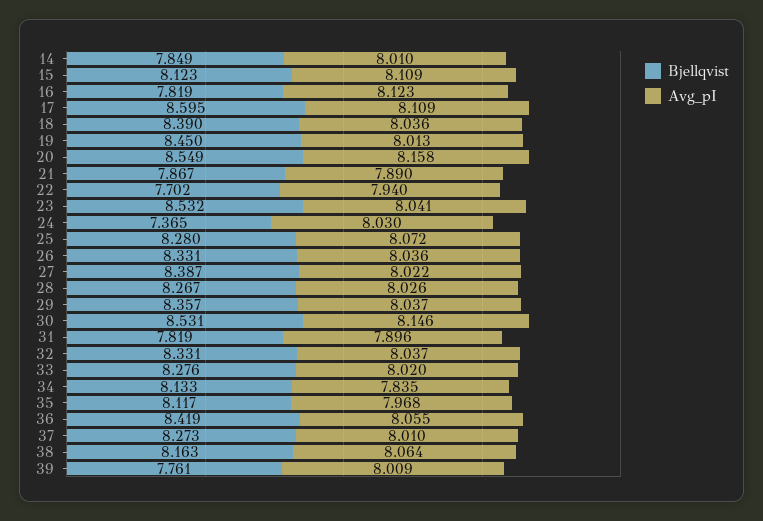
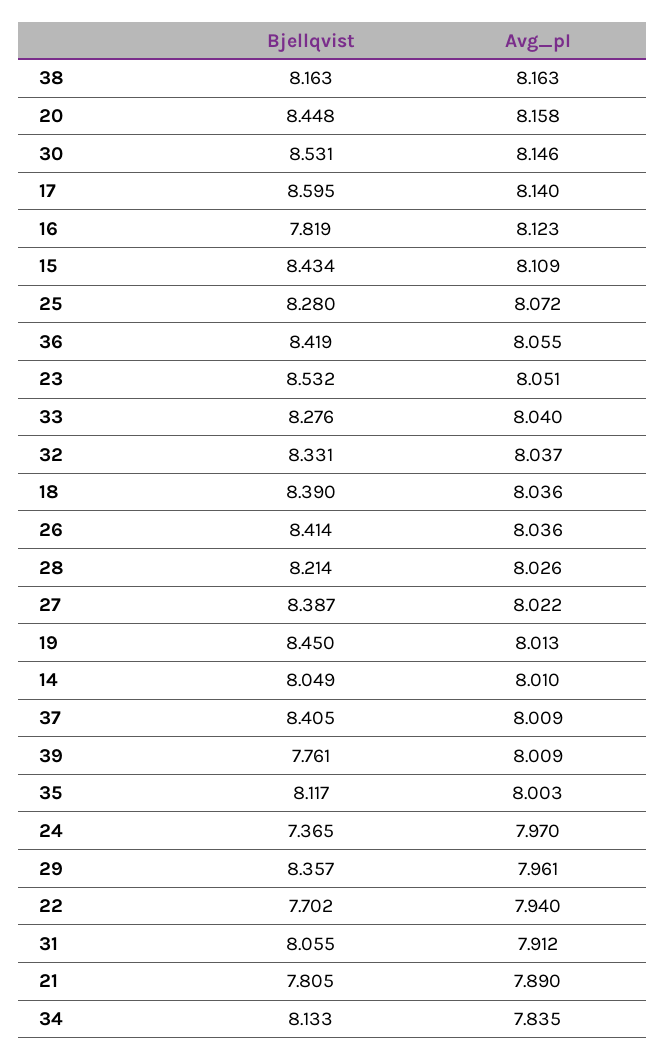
  {
    "Bjellqvist": {
-     "14": 7.849,
+     "14": 8.049,
-     "15": 8.123,
+     "15": 8.434,
      "16": 7.819,
      "17": 8.595,
      "18": 8.39,
      "19": 8.45,
-     "20": 8.549,
+     "20": 8.448,
-     "21": 7.867,
+     "21": 7.805,
      "22": 7.702,
      "23": 8.532,
      "24": 7.365,
      "25": 8.28,
-     "26": 8.331,
+     "26": 8.414,
      "27": 8.387,
-     "28": 8.267,
+     "28": 8.214,
      "29": 8.357,
      "30": 8.531,
-     "31": 7.819,
+     "31": 8.055,
      "32": 8.331,
      "33": 8.276,
      "34": 8.133,
      "35": 8.117,
      "36": 8.419,
-     "37": 8.273,
+     "37": 8.405,
      "38": 8.163,
      "39": 7.761
    },
    "Avg_pI": {
      "14": 8.01,
      "15": 8.109,
      "16": 8.123,
-     "17": 8.109,
+     "17": 8.14,
      "18": 8.036,
      "19": 8.013,
      "20": 8.158,
      "21": 7.89,
      "22": 7.94,
-     "23": 8.041,
+     "23": 8.051,
-     "24": 8.03,
+     "24": 7.97,
      "25": 8.072,
      "26": 8.036,
      "27": 8.022,
      "28": 8.026,
-     "29": 8.037,
+     "29": 7.961,
      "30": 8.146,
-     "31": 7.896,
+     "31": 7.912,
      "32": 8.037,
-     "33": 8.02,
+     "33": 8.04,
      "34": 7.835,
-     "35": 7.968,
+     "35": 8.003,
      "36": 8.055,
-     "37": 8.01,
+     "37": 8.009,
-     "38": 8.064,
+     "38": 8.163,
      "39": 8.009
    }
  }

